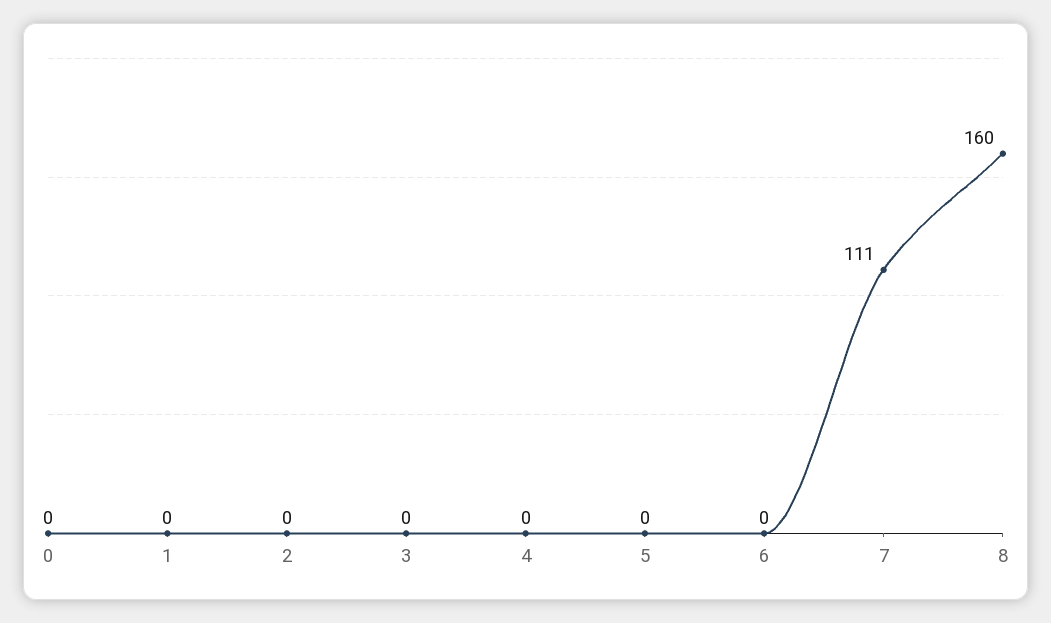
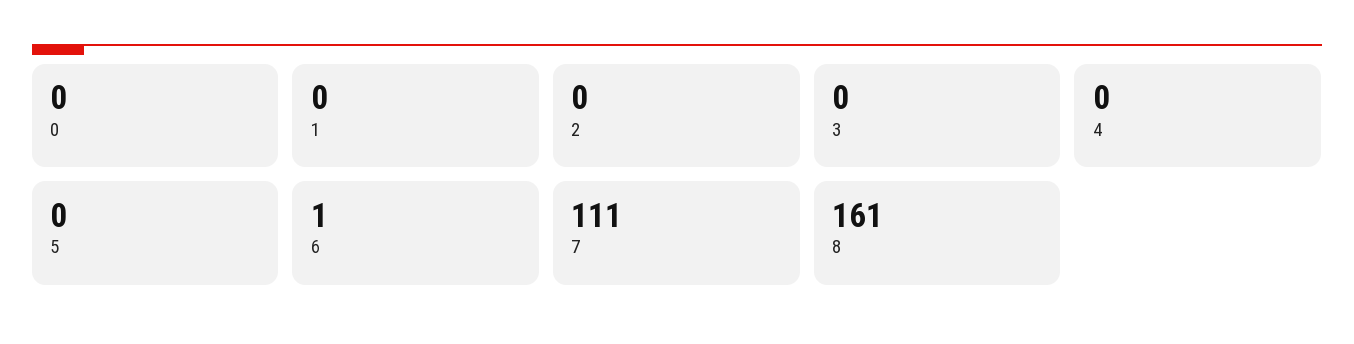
  {
    "0": 0,
    "1": 0,
    "2": 0,
    "3": 0,
    "4": 0,
    "5": 0,
-   "6": 0,
+   "6": 1,
    "7": 111,
-   "8": 160
+   "8": 161
  }

